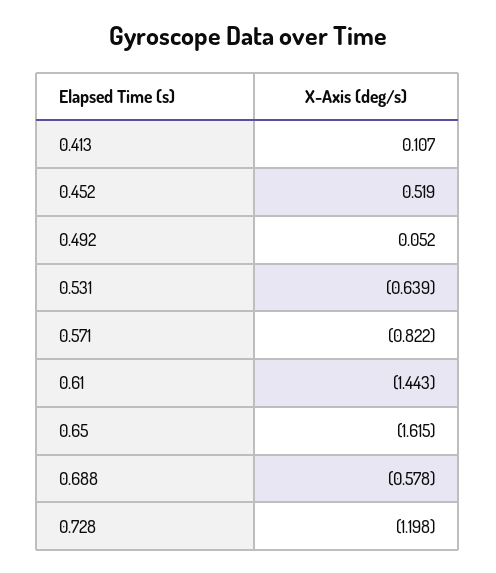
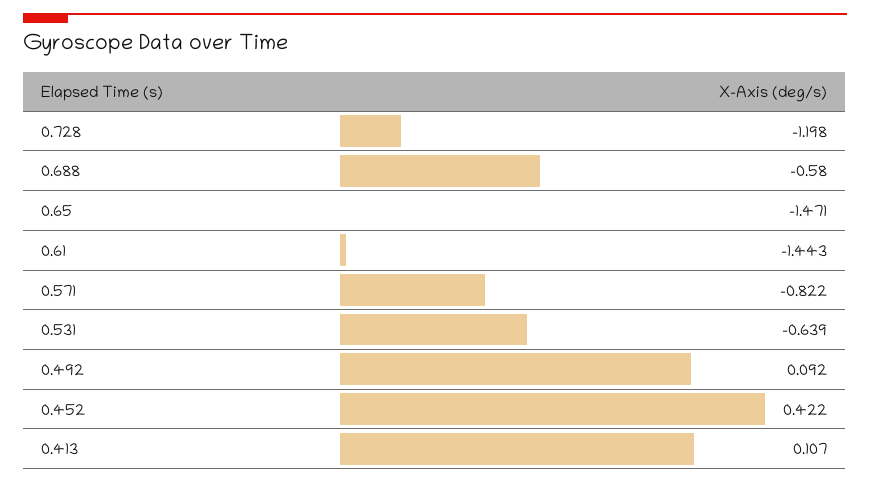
  {
    "0.413": 0.107,
-   "0.452": 0.519,
+   "0.452": 0.422,
-   "0.492": 0.052,
+   "0.492": 0.092,
    "0.531": -0.639,
    "0.571": -0.822,
    "0.61": -1.443,
-   "0.65": -1.615,
+   "0.65": -1.471,
-   "0.688": -0.578,
+   "0.688": -0.58,
    "0.728": -1.198
  }

